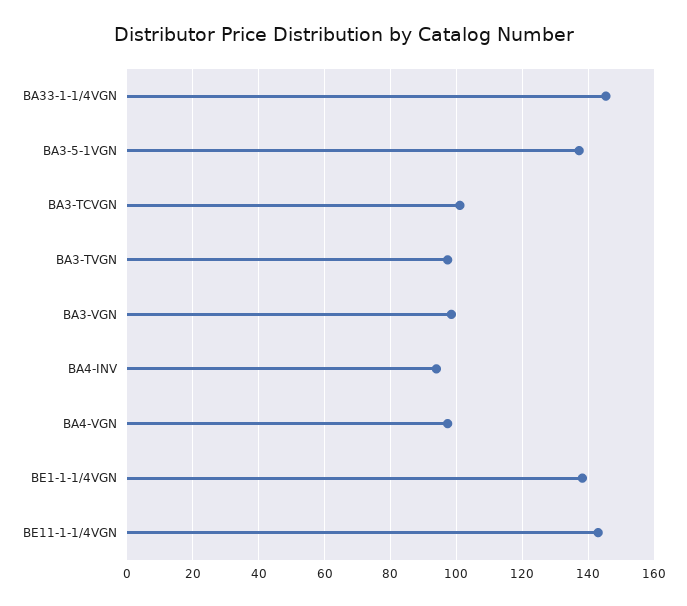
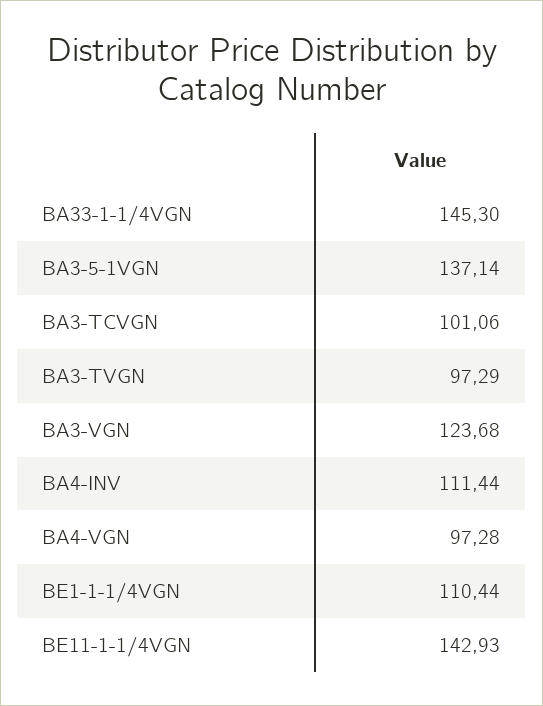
  {
    "BA33-1-1/4VGN": 145.3,
    "BA3-5-1VGN": 137.14,
    "BA3-TCVGN": 101.06,
    "BA3-TVGN": 97.29,
-   "BA3-VGN": 98,
+   "BA3-VGN": 123.68,
-   "BA4-INV": 94,
+   "BA4-INV": 111.44,
    "BA4-VGN": 97.28,
-   "BE1-1-1/4VGN": 138,
+   "BE1-1-1/4VGN": 110.44,
    "BE11-1-1/4VGN": 142.93
  }

